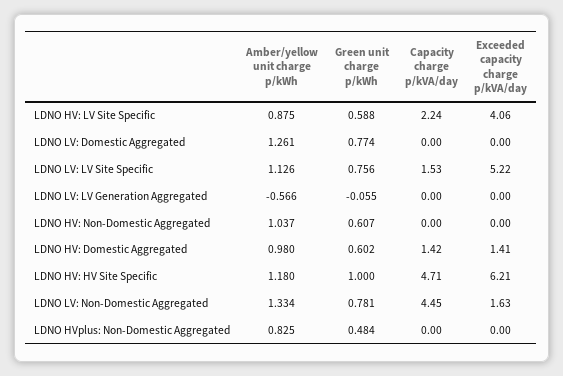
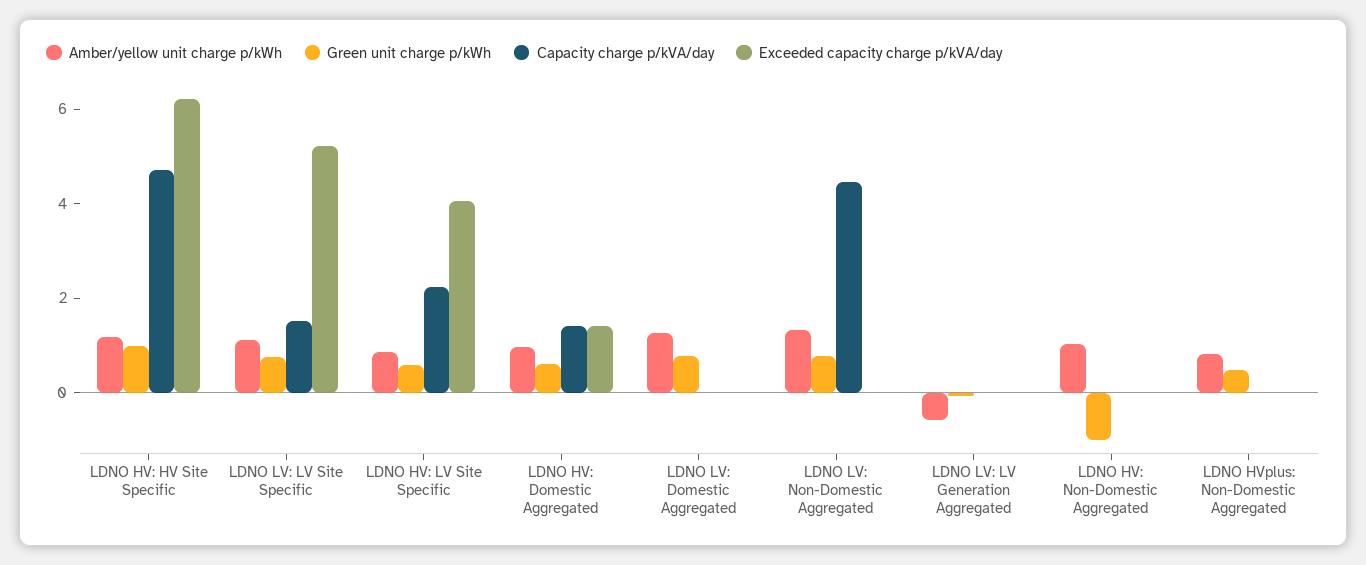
  {
    "Amber/yellow unit charge p/kWh": {
      "LDNO HV: LV Site Specific": 0.875,
      "LDNO LV: Domestic Aggregated": 1.261,
      "LDNO LV: LV Site Specific": 1.126,
      "LDNO LV: LV Generation Aggregated": -0.566,
      "LDNO HV: Non-Domestic Aggregated": 1.037,
      "LDNO HV: Domestic Aggregated": 0.98,
      "LDNO HV: HV Site Specific": 1.18,
      "LDNO LV: Non-Domestic Aggregated": 1.334,
      "LDNO HVplus: Non-Domestic Aggregated": 0.825
    },
    "Green unit charge p/kWh": {
      "LDNO HV: LV Site Specific": 0.588,
      "LDNO LV: Domestic Aggregated": 0.774,
      "LDNO LV: LV Site Specific": 0.756,
      "LDNO LV: LV Generation Aggregated": -0.055,
-     "LDNO HV: Non-Domestic Aggregated": 0.607,
+     "LDNO HV: Non-Domestic Aggregated": -1,
      "LDNO HV: Domestic Aggregated": 0.602,
      "LDNO HV: HV Site Specific": 1,
      "LDNO LV: Non-Domestic Aggregated": 0.781,
      "LDNO HVplus: Non-Domestic Aggregated": 0.484
    },
    "Capacity charge p/kVA/day": {
      "LDNO HV: LV Site Specific": 2.24,
      "LDNO LV: Domestic Aggregated": 0,
      "LDNO LV: LV Site Specific": 1.53,
      "LDNO LV: LV Generation Aggregated": 0,
      "LDNO HV: Non-Domestic Aggregated": 0,
      "LDNO HV: Domestic Aggregated": 1.42,
      "LDNO HV: HV Site Specific": 4.71,
      "LDNO LV: Non-Domestic Aggregated": 4.45,
      "LDNO HVplus: Non-Domestic Aggregated": 0
    },
    "Exceeded capacity charge p/kVA/day": {
      "LDNO HV: LV Site Specific": 4.06,
      "LDNO LV: Domestic Aggregated": 0,
      "LDNO LV: LV Site Specific": 5.22,
      "LDNO LV: LV Generation Aggregated": 0,
      "LDNO HV: Non-Domestic Aggregated": 0,
      "LDNO HV: Domestic Aggregated": 1.41,
      "LDNO HV: HV Site Specific": 6.21,
-     "LDNO LV: Non-Domestic Aggregated": 1.63,
+     "LDNO LV: Non-Domestic Aggregated": 0,
      "LDNO HVplus: Non-Domestic Aggregated": 0
    }
  }

